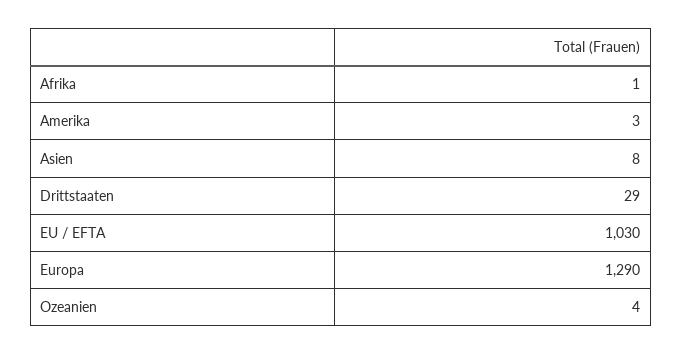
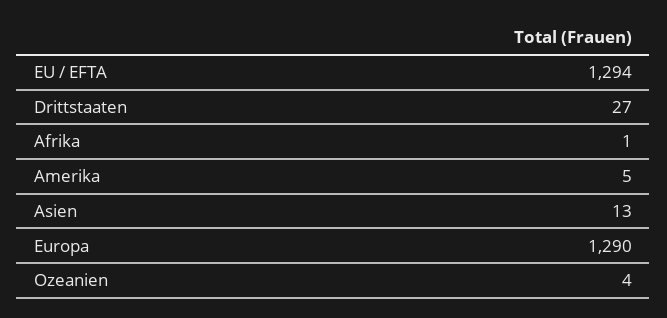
  {
    "Afrika": 1,
-   "Amerika": 3,
+   "Amerika": 5,
-   "Asien": 8,
+   "Asien": 13,
-   "Drittstaaten": 29,
+   "Drittstaaten": 27,
-   "EU / EFTA": 1030,
+   "EU / EFTA": 1294,
    "Europa": 1290,
    "Ozeanien": 4
  }

